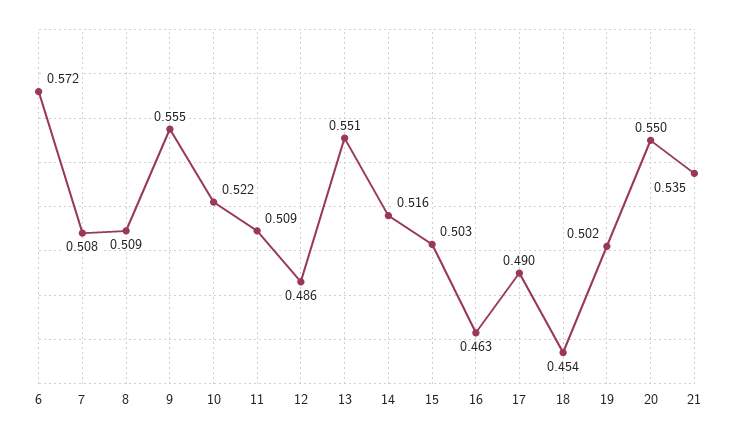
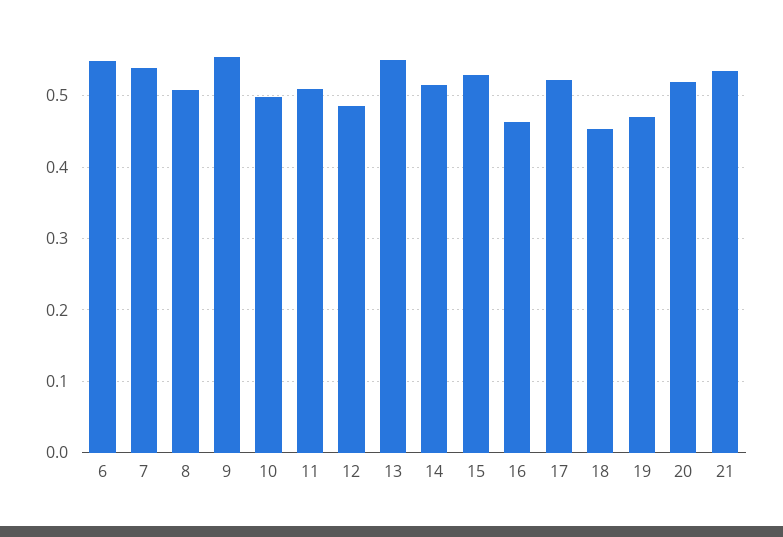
  {
-   "6": 0.572,
+   "6": 0.55,
-   "7": 0.508,
+   "7": 0.54,
    "8": 0.509,
    "9": 0.555,
-   "10": 0.522,
+   "10": 0.5,
    "11": 0.509,
    "12": 0.486,
    "13": 0.551,
    "14": 0.516,
-   "15": 0.503,
+   "15": 0.53,
    "16": 0.463,
-   "17": 0.49,
+   "17": 0.52,
    "18": 0.454,
-   "19": 0.502,
+   "19": 0.47,
-   "20": 0.55,
+   "20": 0.52,
    "21": 0.535
  }

